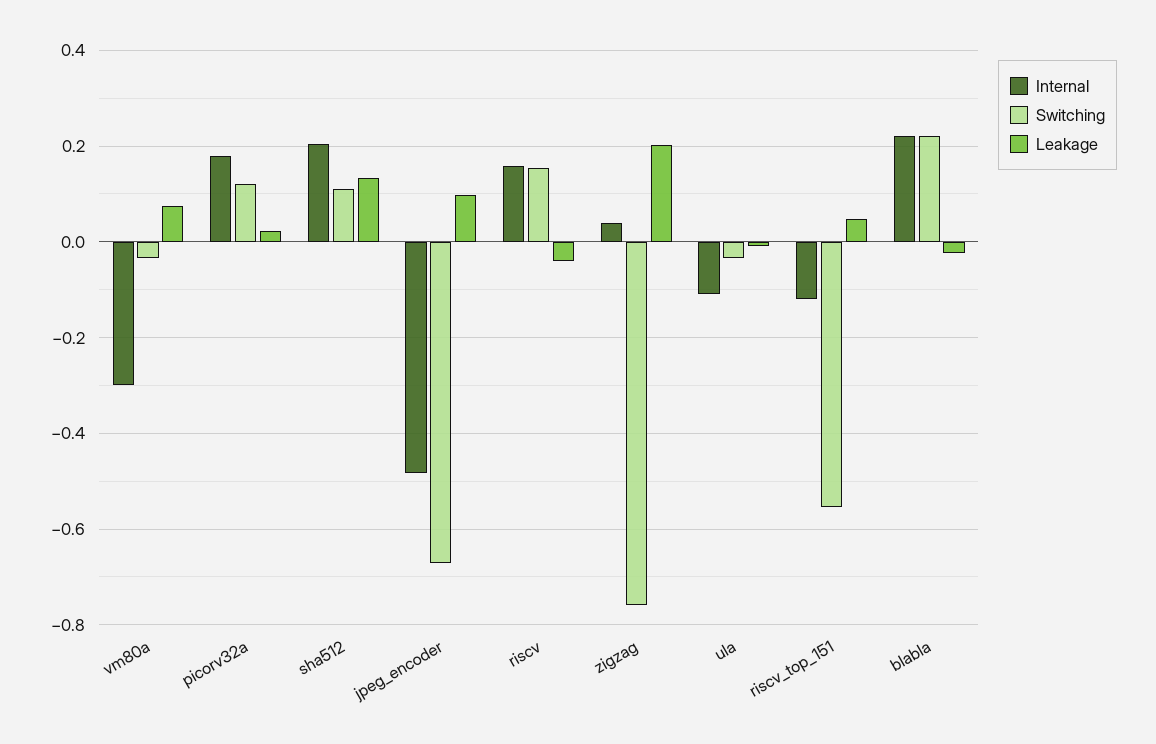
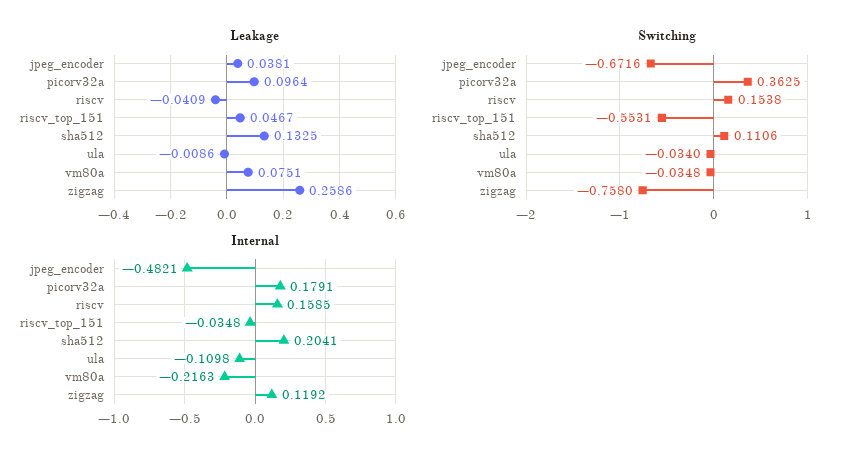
  {
    "Internal": {
-     "vm80a": -0.3,
+     "vm80a": -0.2163,
      "picorv32a": 0.1791,
      "sha512": 0.2041,
      "jpeg_encoder": -0.4821,
      "riscv": 0.1585,
-     "zigzag": 0.04,
+     "zigzag": 0.1192,
      "ula": -0.1098,
-     "riscv_top_151": -0.12,
+     "riscv_top_151": -0.0348
-     "blabla": 0.22
    },
    "Switching": {
      "vm80a": -0.0348,
-     "picorv32a": 0.12,
+     "picorv32a": 0.3625,
      "sha512": 0.1106,
      "jpeg_encoder": -0.6716,
      "riscv": 0.1538,
      "zigzag": -0.758,
      "ula": -0.034,
-     "riscv_top_151": -0.5531,
+     "riscv_top_151": -0.5531
-     "blabla": 0.22
    },
    "Leakage": {
      "vm80a": 0.0751,
-     "picorv32a": 0.02,
+     "picorv32a": 0.0964,
      "sha512": 0.1325,
-     "jpeg_encoder": 0.1,
+     "jpeg_encoder": 0.0381,
      "riscv": -0.0409,
-     "zigzag": 0.2,
+     "zigzag": 0.2586,
      "ula": -0.0086,
-     "riscv_top_151": 0.0467,
+     "riscv_top_151": 0.0467
-     "blabla": -0.02
    }
  }

